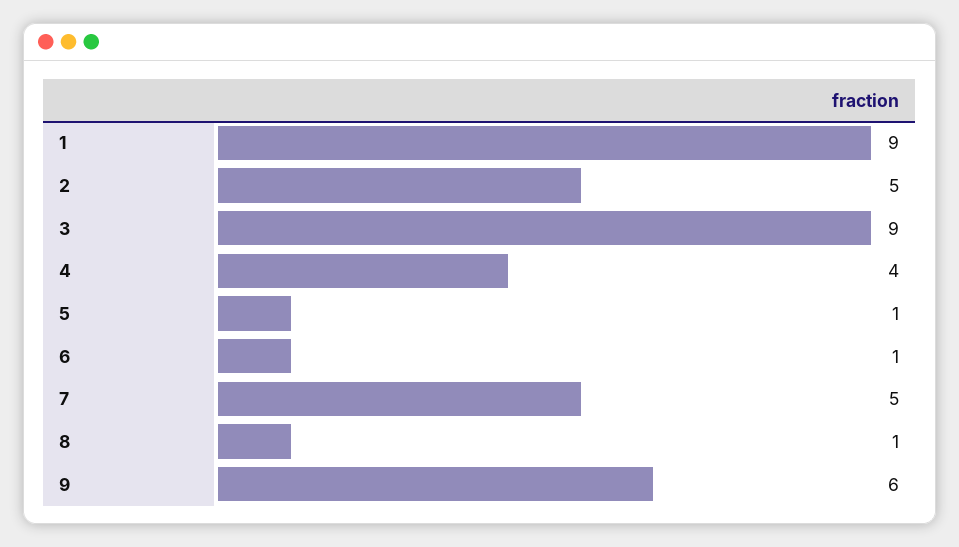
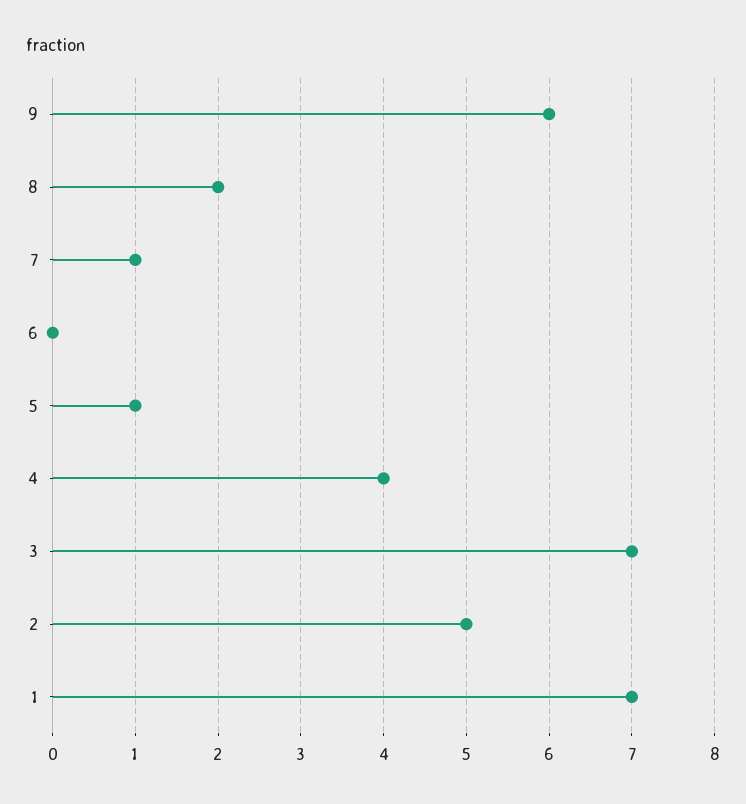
  {
-   "1": 9,
+   "1": 7,
    "2": 5,
-   "3": 9,
+   "3": 7,
    "4": 4,
    "5": 1,
-   "6": 1,
+   "6": 0,
-   "7": 5,
+   "7": 1,
-   "8": 1,
+   "8": 2,
    "9": 6
  }

